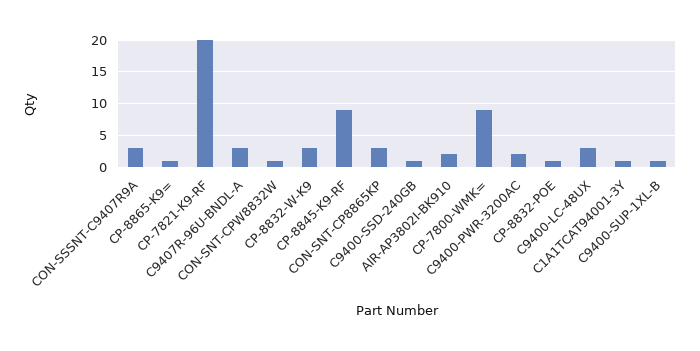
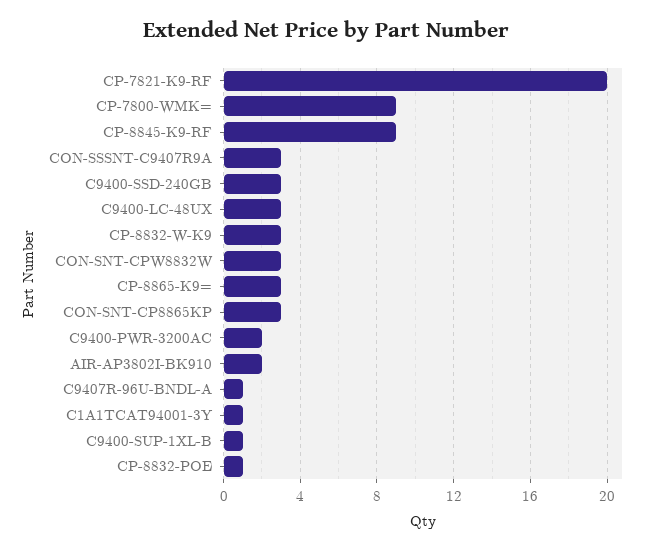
  {
    "CON-SSSNT-C9407R9A": 3,
-   "CP-8865-K9=": 1,
+   "CP-8865-K9=": 3,
    "CP-7821-K9-RF": 20,
-   "C9407R-96U-BNDL-A": 3,
+   "C9407R-96U-BNDL-A": 1,
-   "CON-SNT-CPW8832W": 1,
+   "CON-SNT-CPW8832W": 3,
    "CP-8832-W-K9": 3,
    "CP-8845-K9-RF": 9,
    "CON-SNT-CP8865KP": 3,
-   "C9400-SSD-240GB": 1,
+   "C9400-SSD-240GB": 3,
    "AIR-AP3802I-BK910": 2,
    "CP-7800-WMK=": 9,
    "C9400-PWR-3200AC": 2,
    "CP-8832-POE": 1,
    "C9400-LC-48UX": 3,
    "C1A1TCAT94001-3Y": 1,
    "C9400-SUP-1XL-B": 1
  }

